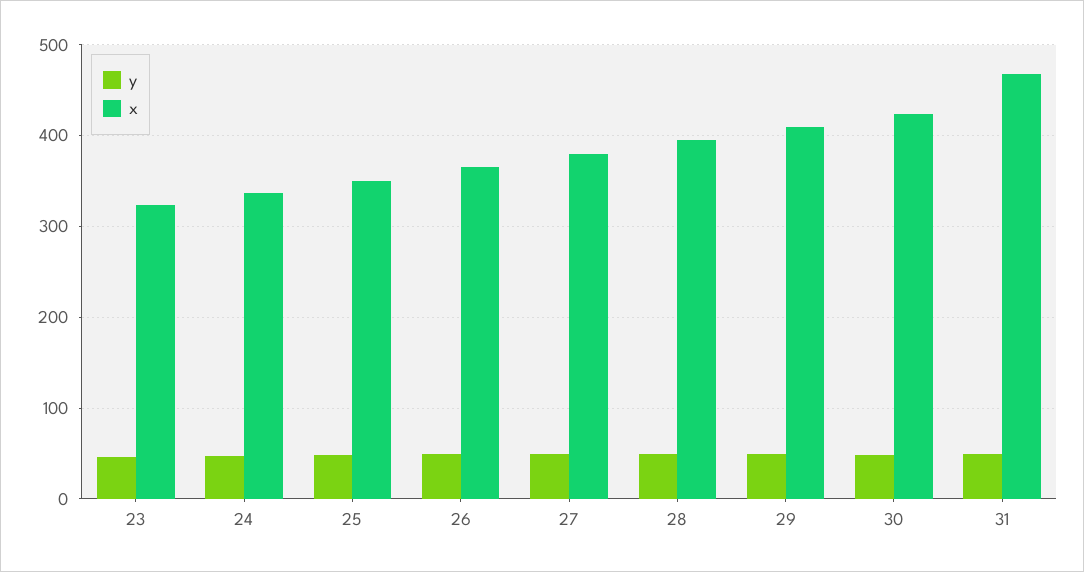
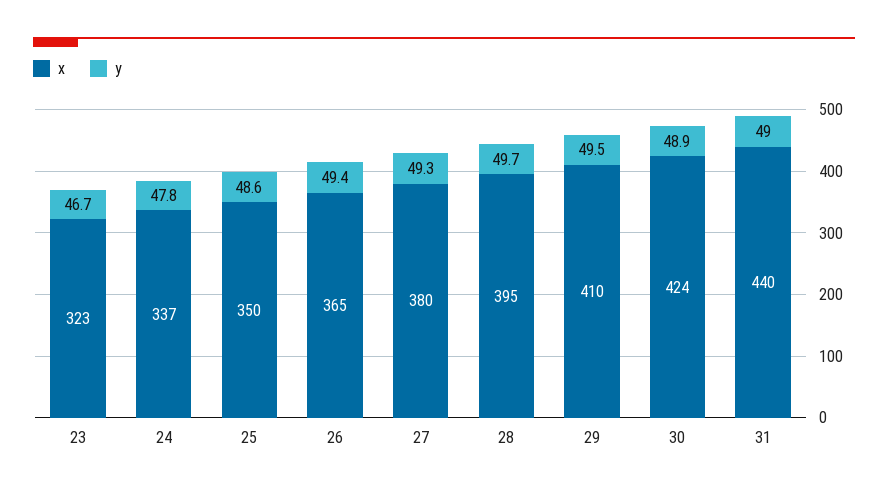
  {
    "y": {
      "23": 46.7,
      "24": 47.8,
      "25": 48.6,
      "26": 49.4,
      "27": 49.3,
      "28": 49.7,
      "29": 49.5,
      "30": 48.9,
      "31": 49
    },
    "x": {
      "23": 323,
      "24": 337,
      "25": 350,
      "26": 365,
      "27": 380,
      "28": 395,
      "29": 410,
      "30": 424,
-     "31": 470
+     "31": 440
    }
  }

